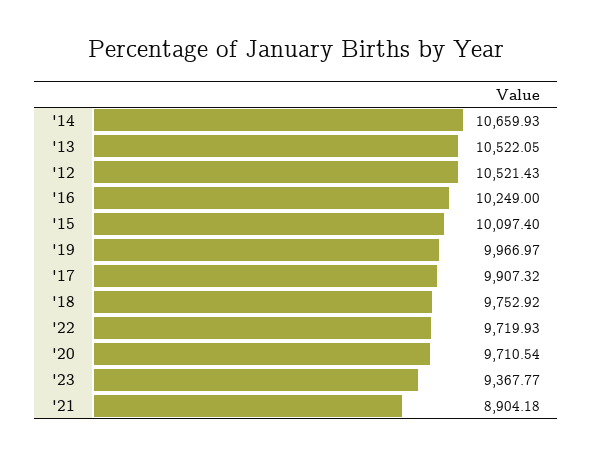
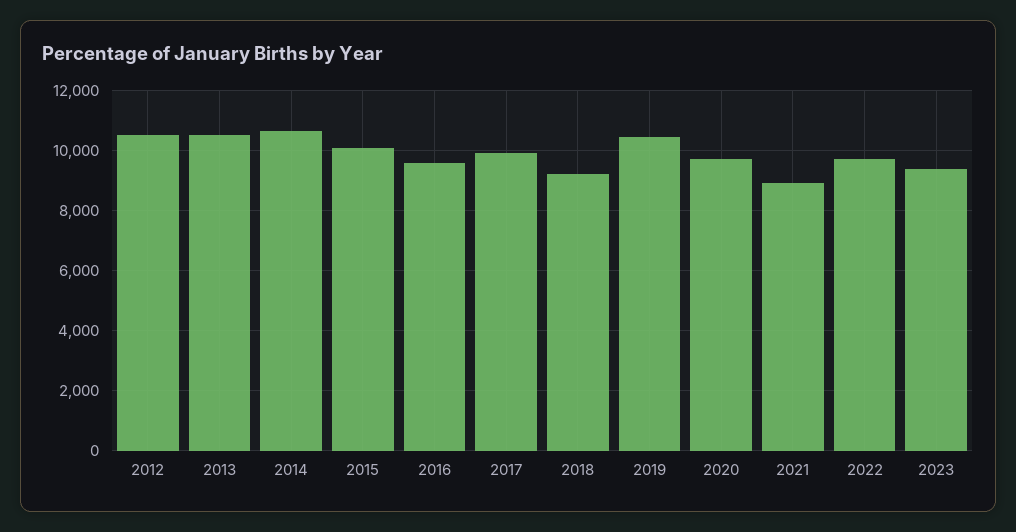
  {
    "'14": 10659.93,
    "'13": 10522.05,
    "'12": 10521.43,
-   "'16": 10249,
+   "'16": 9600,
    "'15": 10097.4,
-   "'19": 9966.97,
+   "'19": 10400,
    "'17": 9907.32,
-   "'18": 9752.92,
+   "'18": 9200,
    "'22": 9719.93,
    "'20": 9710.54,
    "'23": 9367.77,
    "'21": 8904.18
  }

